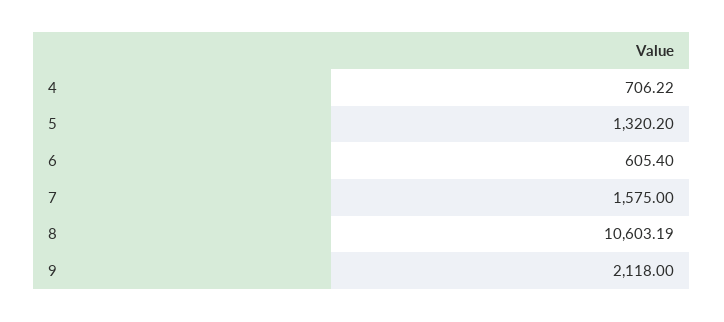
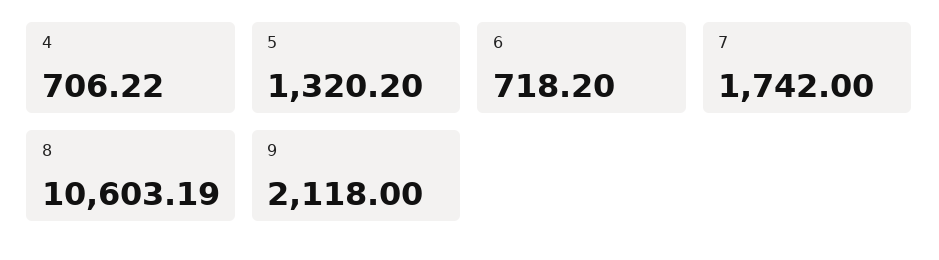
  {
    "4": 706.22,
    "5": 1320.2,
-   "6": 605.4,
+   "6": 718.2,
-   "7": 1575,
+   "7": 1742,
    "8": 10603.19,
    "9": 2118
  }

